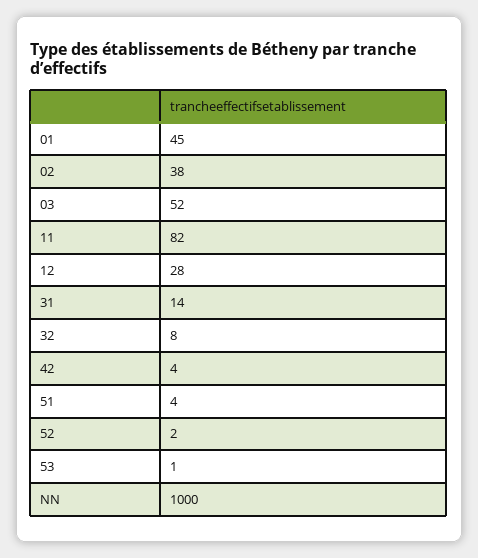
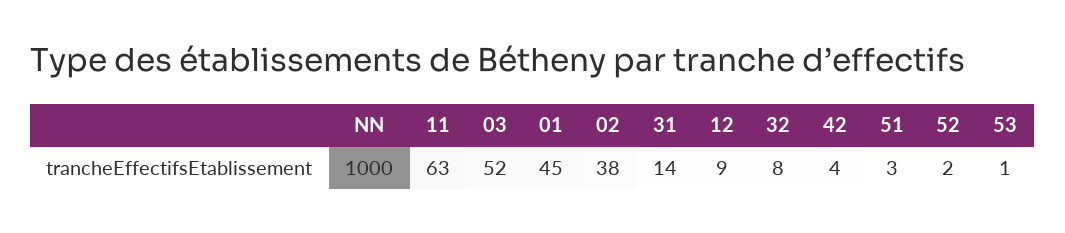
  {
    "01": 45,
    "02": 38,
    "03": 52,
-   "11": 82,
+   "11": 63,
-   "12": 28,
+   "12": 9,
    "31": 14,
    "32": 8,
    "42": 4,
-   "51": 4,
+   "51": 3,
    "52": 2,
    "53": 1,
    "NN": 1000
  }

